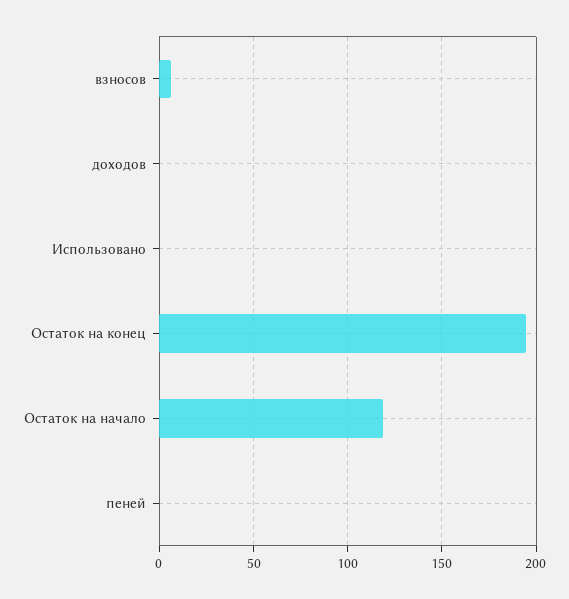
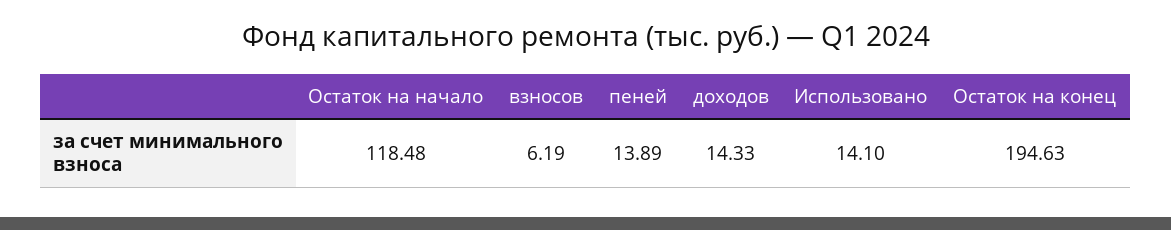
  {
    "взносов": 6.19,
-   "доходов": 0,
+   "доходов": 14.33,
-   "Использовано": 0,
+   "Использовано": 14.1,
    "Остаток на конец": 194.63,
    "Остаток на начало": 118.48,
-   "пеней": 0
+   "пеней": 13.89
  }

